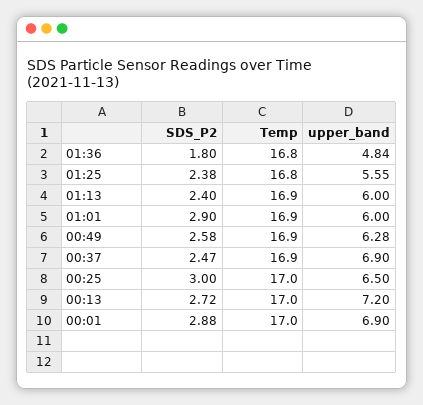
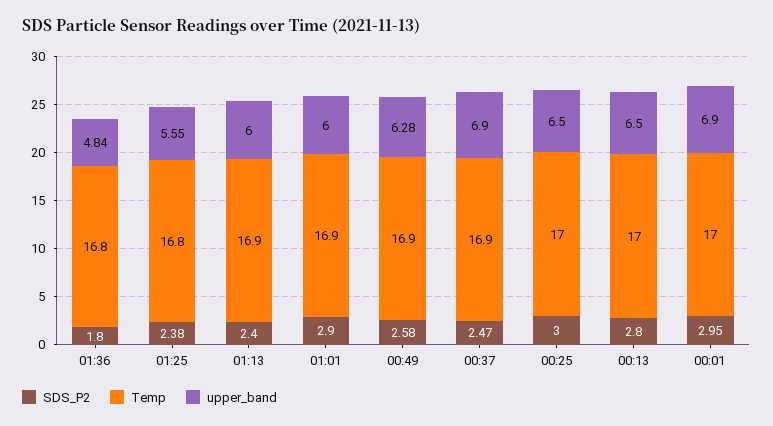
  {
    "SDS_P2": {
      "01:36": 1.8,
      "01:25": 2.38,
      "01:13": 2.4,
      "01:01": 2.9,
      "00:49": 2.58,
      "00:37": 2.47,
      "00:25": 3,
-     "00:13": 2.72,
+     "00:13": 2.8,
-     "00:01": 2.88
+     "00:01": 2.95
    },
    "Temp": {
      "01:36": 16.8,
      "01:25": 16.8,
      "01:13": 16.9,
      "01:01": 16.9,
      "00:49": 16.9,
      "00:37": 16.9,
      "00:25": 17,
      "00:13": 17,
      "00:01": 17
    },
    "upper_band": {
      "01:36": 4.84,
      "01:25": 5.55,
      "01:13": 6,
      "01:01": 6,
      "00:49": 6.28,
      "00:37": 6.9,
      "00:25": 6.5,
-     "00:13": 7.2,
+     "00:13": 6.5,
      "00:01": 6.9
    }
  }

